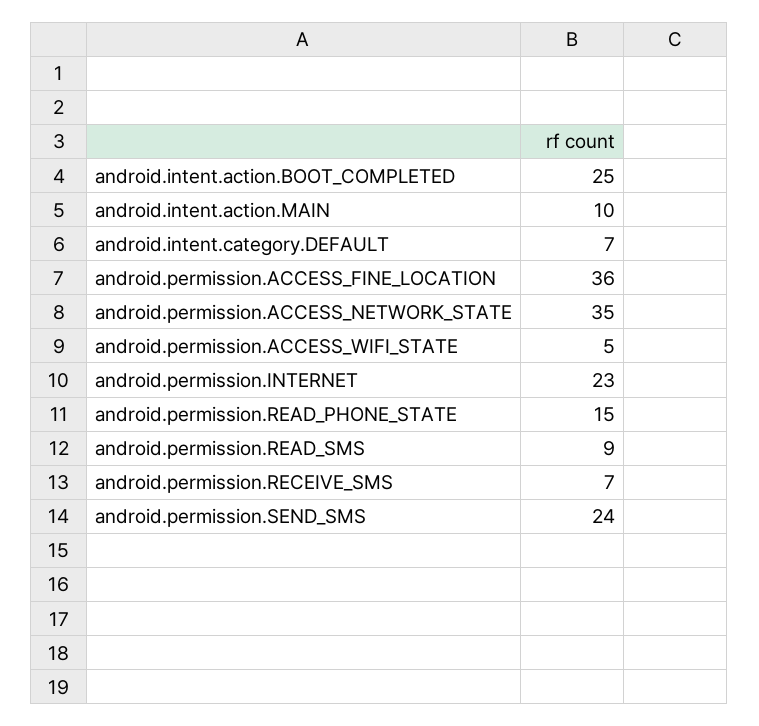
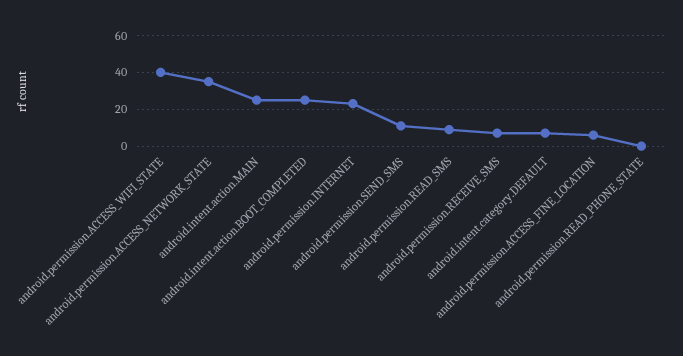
  {
    "android.intent.action.BOOT_COMPLETED": 25,
-   "android.intent.action.MAIN": 10,
+   "android.intent.action.MAIN": 25,
    "android.intent.category.DEFAULT": 7,
-   "android.permission.ACCESS_FINE_LOCATION": 36,
+   "android.permission.ACCESS_FINE_LOCATION": 5,
    "android.permission.ACCESS_NETWORK_STATE": 35,
-   "android.permission.ACCESS_WIFI_STATE": 5,
+   "android.permission.ACCESS_WIFI_STATE": 40,
    "android.permission.INTERNET": 23,
-   "android.permission.READ_PHONE_STATE": 15,
+   "android.permission.READ_PHONE_STATE": 0,
    "android.permission.READ_SMS": 9,
    "android.permission.RECEIVE_SMS": 7,
-   "android.permission.SEND_SMS": 24
+   "android.permission.SEND_SMS": 10
  }

